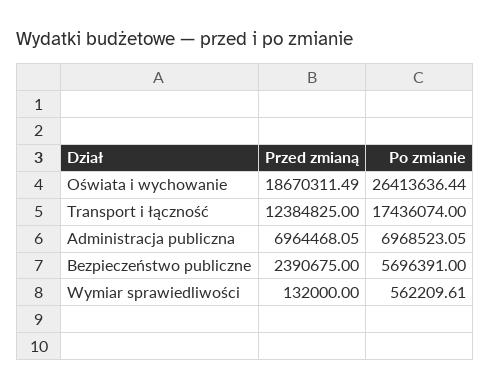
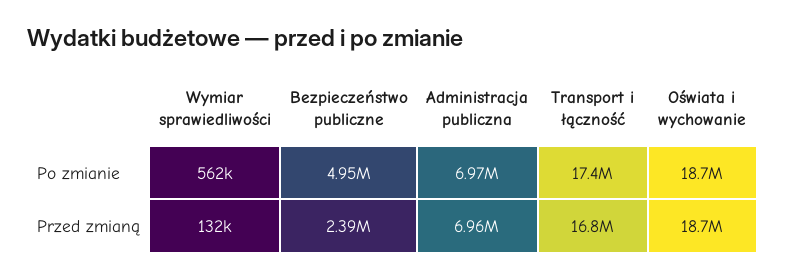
  {
    "Przed zmianą": {
      "Oświata i wychowanie": 18670311.49,
-     "Transport i łączność": 12384825,
+     "Transport i łączność": 16800000,
      "Administracja publiczna": 6964468.05,
      "Bezpieczeństwo publiczne": 2390675,
      "Wymiar sprawiedliwości": 132000
    },
    "Po zmianie": {
-     "Oświata i wychowanie": 26413636.44,
+     "Oświata i wychowanie": 18700000,
      "Transport i łączność": 17436074,
      "Administracja publiczna": 6968523.05,
-     "Bezpieczeństwo publiczne": 5696391,
+     "Bezpieczeństwo publiczne": 4950000,
      "Wymiar sprawiedliwości": 562209.61
    }
  }

